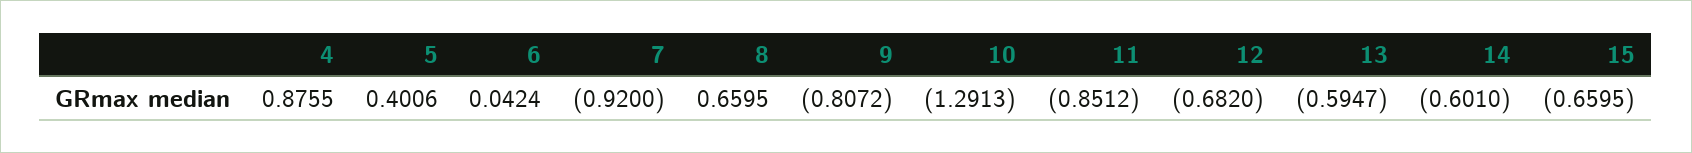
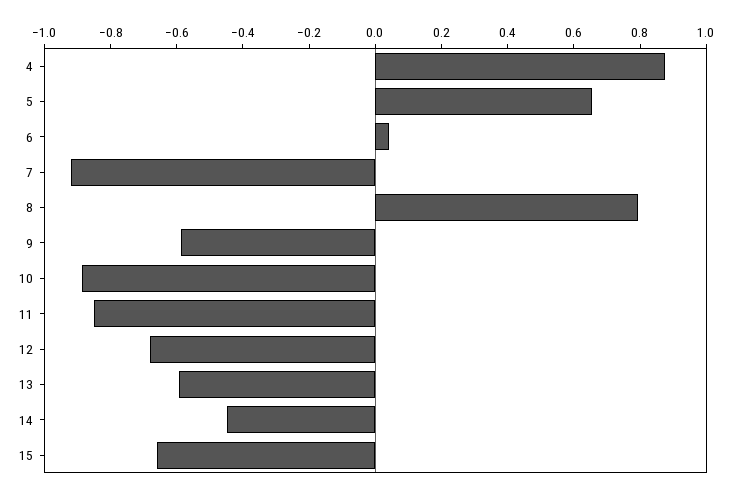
  {
    "4": 0.8755,
-   "5": 0.4006,
+   "5": 0.65,
    "6": 0.0424,
    "7": -0.92,
-   "8": 0.6595,
+   "8": 0.8,
-   "9": -0.8072,
+   "9": -0.6,
-   "10": -1.2913,
+   "10": -0.9,
    "11": -0.8512,
    "12": -0.682,
    "13": -0.5947,
-   "14": -0.601,
+   "14": -0.45,
    "15": -0.6595
  }

